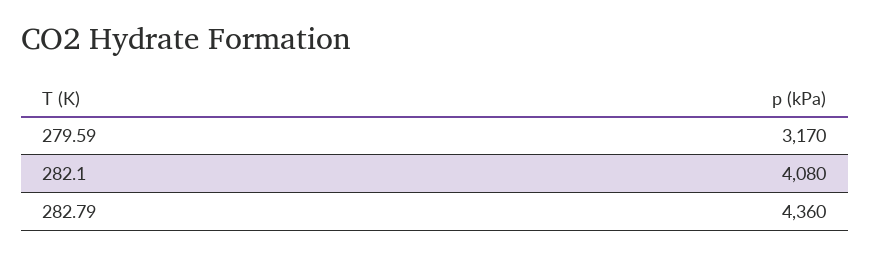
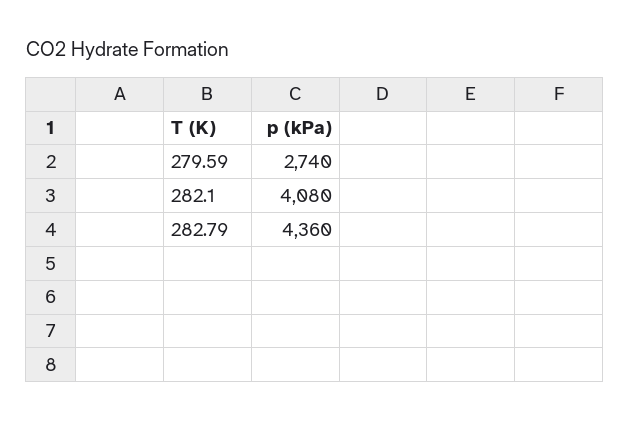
  {
-   "279.59": 3170,
+   "279.59": 2740,
    "282.1": 4080,
    "282.79": 4360
  }

